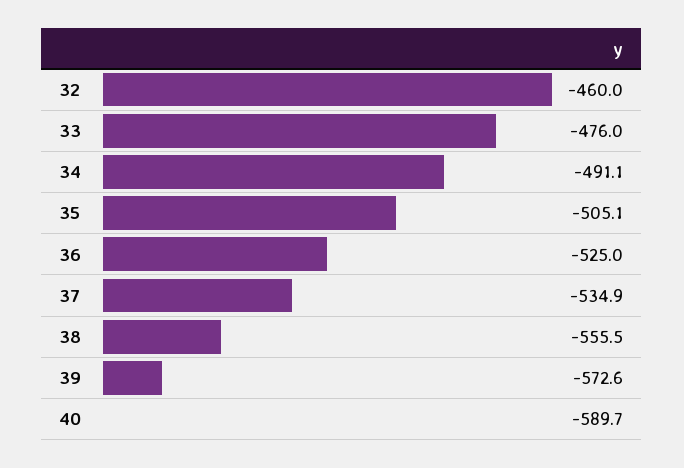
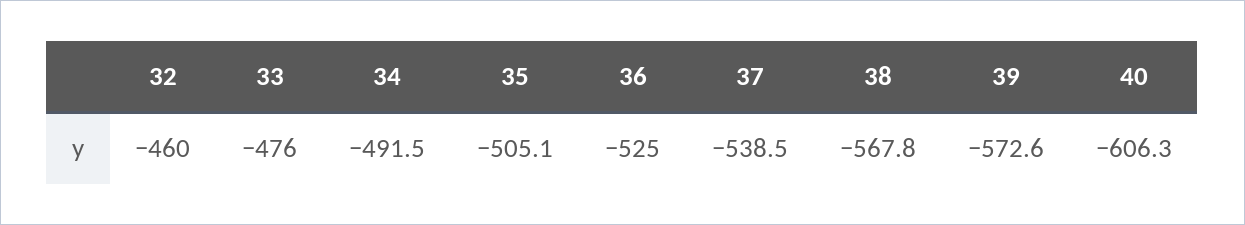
  {
    "32": -460,
    "33": -476,
-   "34": -491.1,
+   "34": -491.5,
    "35": -505.1,
    "36": -525,
-   "37": -534.9,
+   "37": -538.5,
-   "38": -555.5,
+   "38": -567.8,
    "39": -572.6,
-   "40": -589.7
+   "40": -606.3
  }

